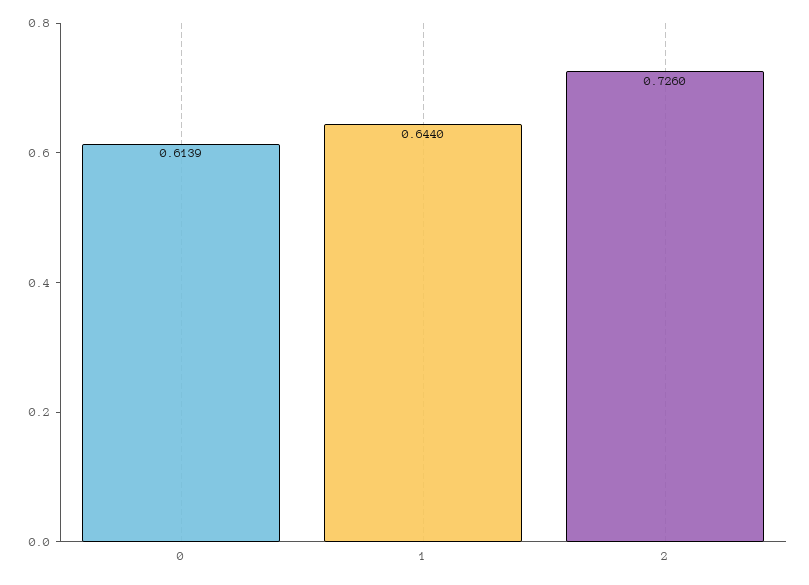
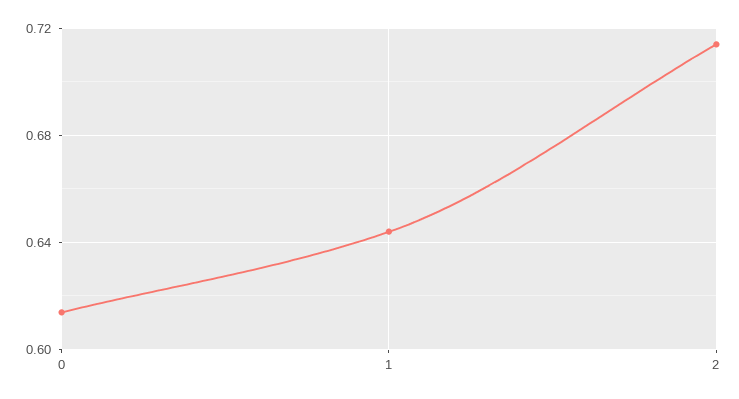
  {
    "0": 0.6139,
    "1": 0.644,
-   "2": 0.726
+   "2": 0.715
  }

